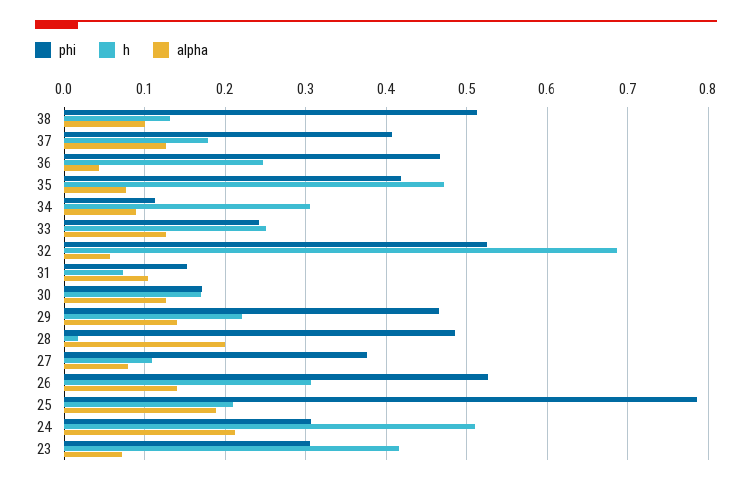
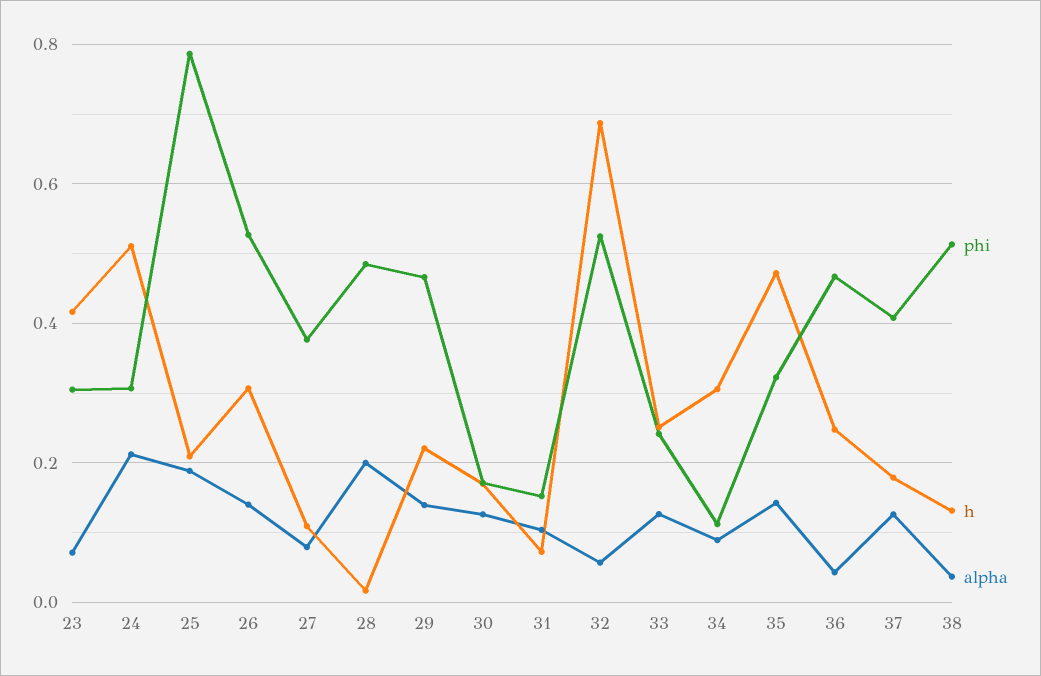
  {
    "phi": {
      "38": 0.51,
      "37": 0.41,
      "36": 0.47,
-     "35": 0.42,
+     "35": 0.32,
      "34": 0.11,
      "33": 0.24,
      "32": 0.52,
      "31": 0.15,
      "30": 0.17,
      "29": 0.47,
      "28": 0.49,
      "27": 0.38,
      "26": 0.53,
      "25": 0.79,
      "24": 0.31,
      "23": 0.3
    },
    "h": {
      "38": 0.13,
      "37": 0.18,
      "36": 0.25,
      "35": 0.47,
      "34": 0.31,
      "33": 0.25,
      "32": 0.69,
      "31": 0.07,
      "30": 0.17,
      "29": 0.22,
      "28": 0.02,
      "27": 0.11,
      "26": 0.31,
      "25": 0.21,
      "24": 0.51,
      "23": 0.42
    },
    "alpha": {
-     "38": 0.1,
+     "38": 0.04,
      "37": 0.13,
      "36": 0.04,
-     "35": 0.08,
+     "35": 0.14,
      "34": 0.09,
      "33": 0.13,
      "32": 0.06,
      "31": 0.1,
      "30": 0.13,
      "29": 0.14,
      "28": 0.2,
      "27": 0.08,
      "26": 0.14,
      "25": 0.19,
      "24": 0.21,
      "23": 0.07
    }
  }

